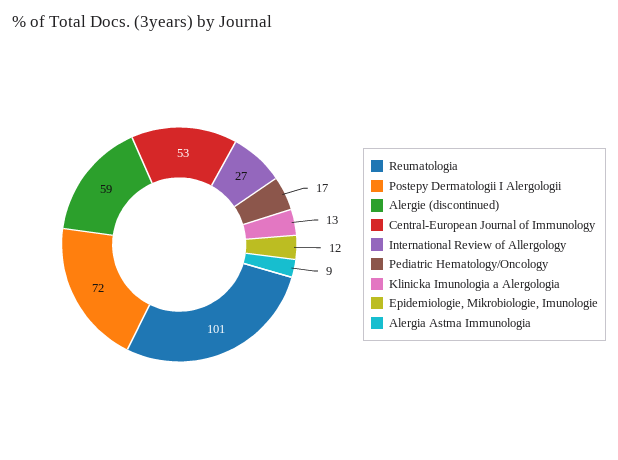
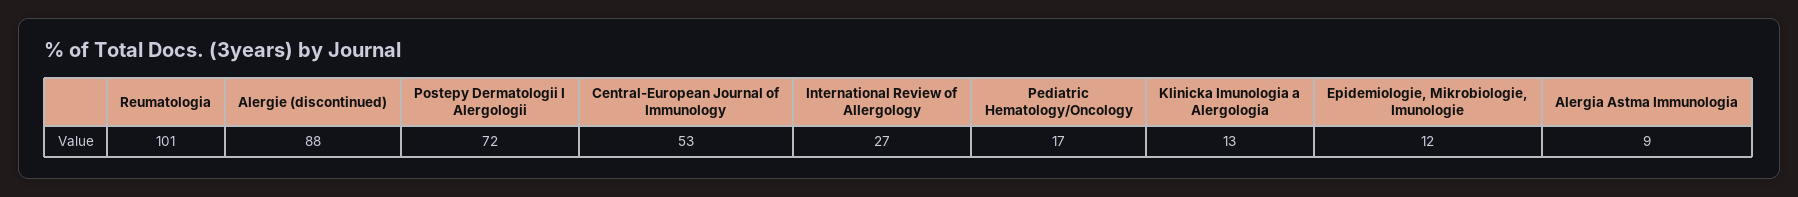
  {
    "Reumatologia": 101,
    "Postepy Dermatologii I Alergologii": 72,
-   "Alergie (discontinued)": 59,
+   "Alergie (discontinued)": 88,
    "Central-European Journal of Immunology": 53,
    "International Review of Allergology": 27,
    "Pediatric Hematology/Oncology": 17,
    "Klinicka Imunologia a Alergologia": 13,
    "Epidemiologie, Mikrobiologie, Imunologie": 12,
    "Alergia Astma Immunologia": 9
  }

